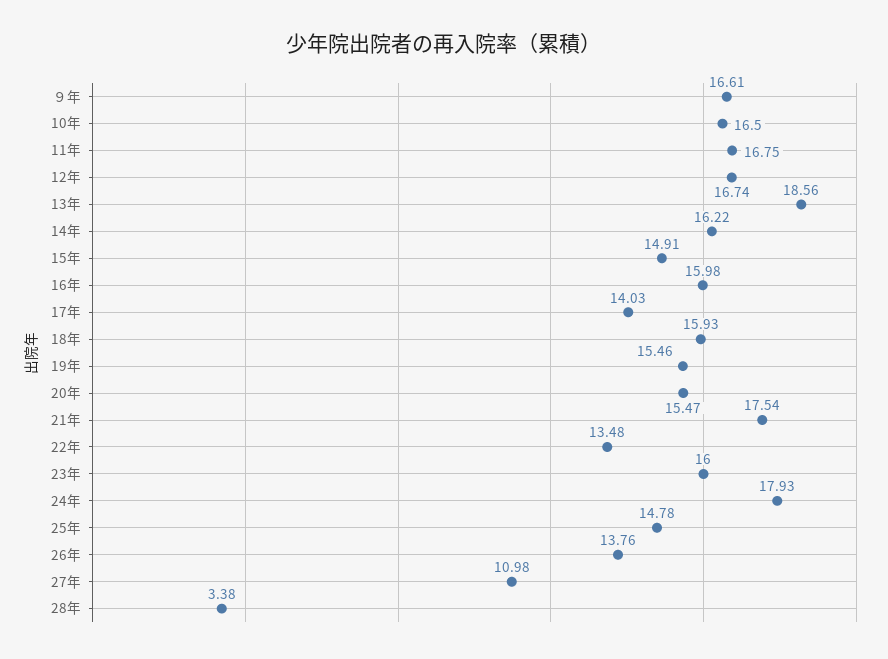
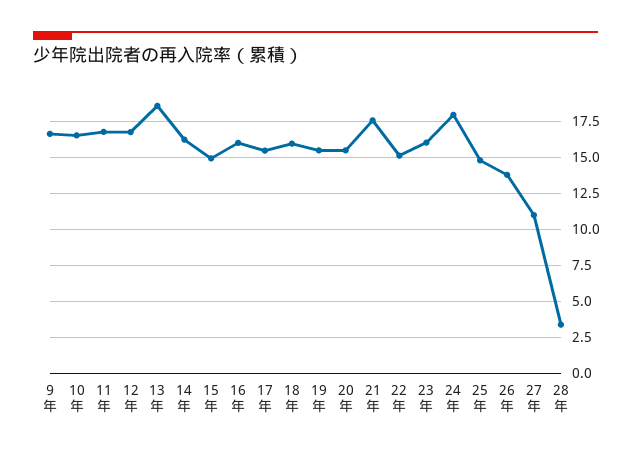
  {
    "９年": 16.61,
    "10年": 16.5,
    "11年": 16.75,
    "12年": 16.74,
    "13年": 18.56,
    "14年": 16.22,
    "15年": 14.91,
    "16年": 15.98,
-   "17年": 14.03,
+   "17年": 15.5,
    "18年": 15.93,
    "19年": 15.46,
    "20年": 15.47,
    "21年": 17.54,
-   "22年": 13.48,
+   "22年": 15,
    "23年": 16,
    "24年": 17.93,
    "25年": 14.78,
    "26年": 13.76,
    "27年": 10.98,
    "28年": 3.38
  }

